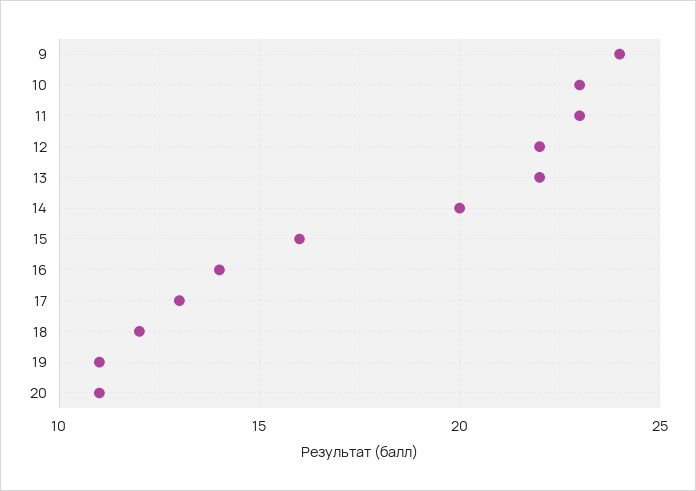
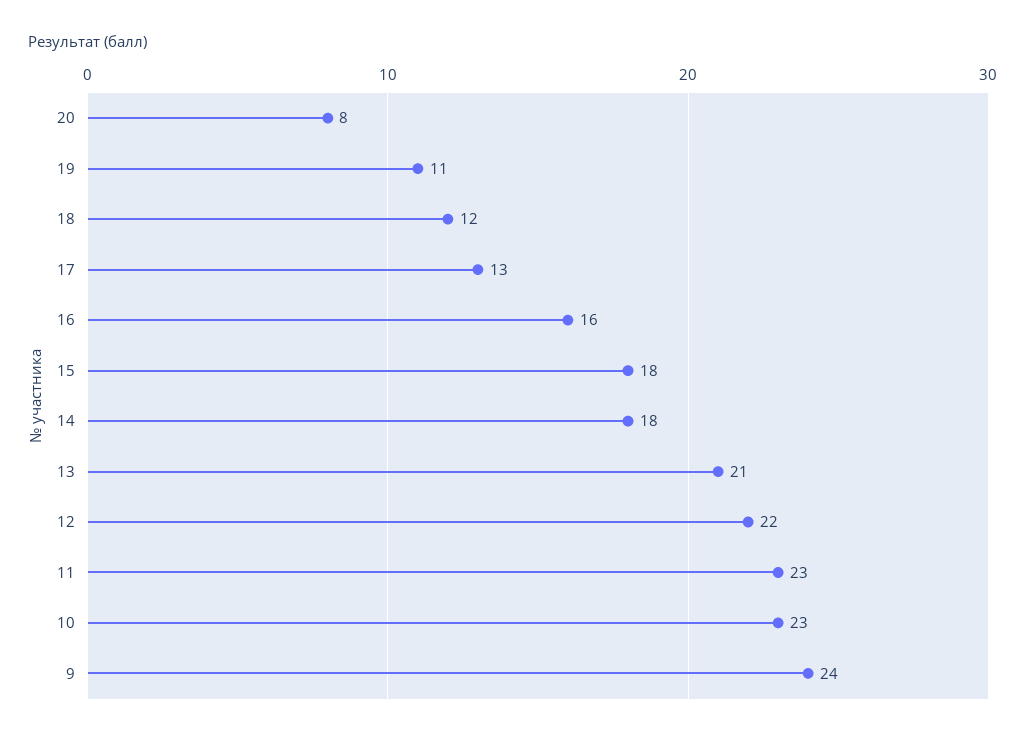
  {
    "9": 24,
    "10": 23,
    "11": 23,
    "12": 22,
-   "13": 22,
+   "13": 21,
-   "14": 20,
+   "14": 18,
-   "15": 16,
+   "15": 18,
-   "16": 14,
+   "16": 16,
    "17": 13,
    "18": 12,
    "19": 11,
-   "20": 11
+   "20": 8
  }

